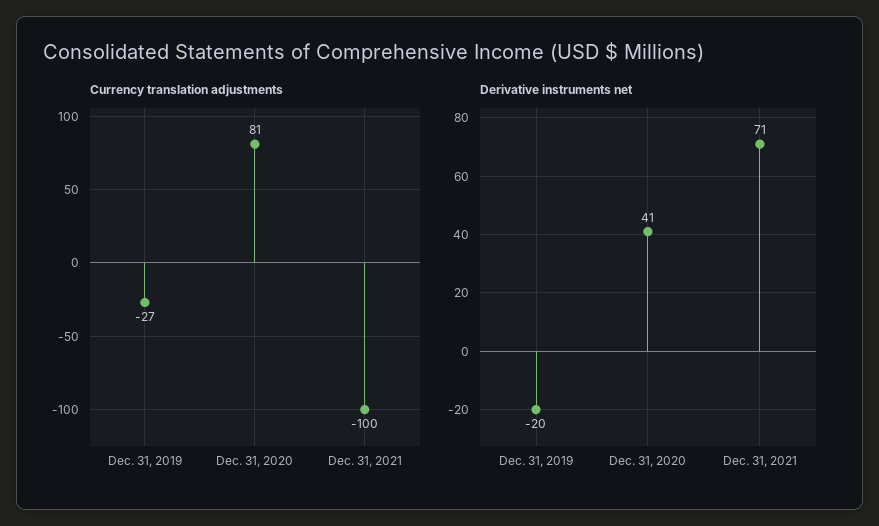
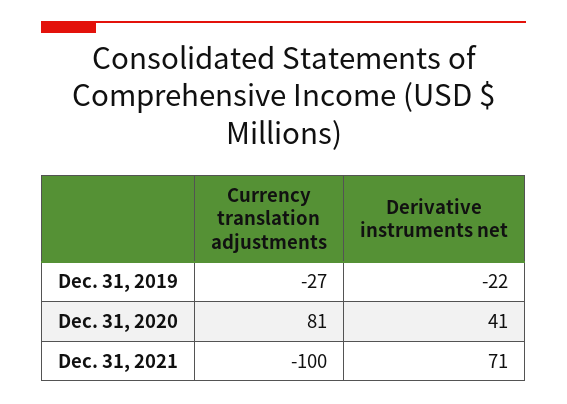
  {
    "Currency translation adjustments": {
      "Dec. 31, 2019": -27,
      "Dec. 31, 2020": 81,
      "Dec. 31, 2021": -100
    },
    "Derivative instruments net": {
-     "Dec. 31, 2019": -20,
+     "Dec. 31, 2019": -22,
      "Dec. 31, 2020": 41,
      "Dec. 31, 2021": 71
    }
  }

